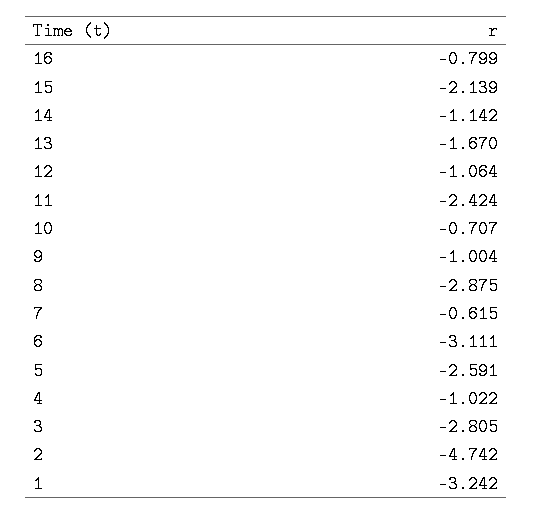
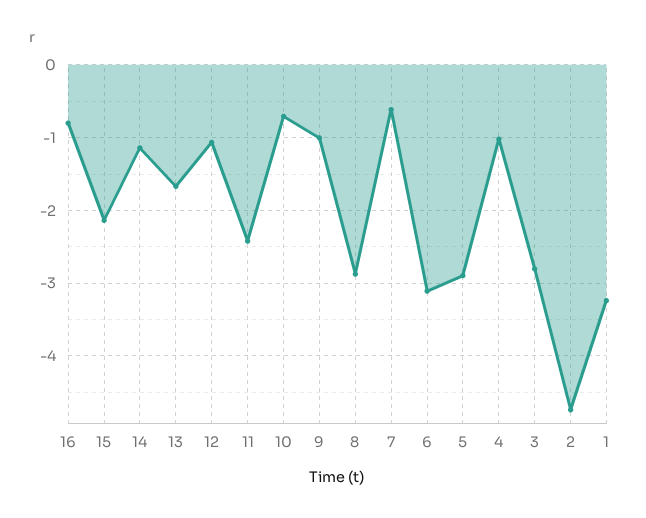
  {
    "16": -0.799,
    "15": -2.139,
    "14": -1.142,
    "13": -1.67,
    "12": -1.064,
    "11": -2.424,
    "10": -0.707,
    "9": -1.004,
    "8": -2.875,
    "7": -0.615,
    "6": -3.111,
-   "5": -2.591,
+   "5": -2.9,
    "4": -1.022,
    "3": -2.805,
    "2": -4.742,
    "1": -3.242
  }

